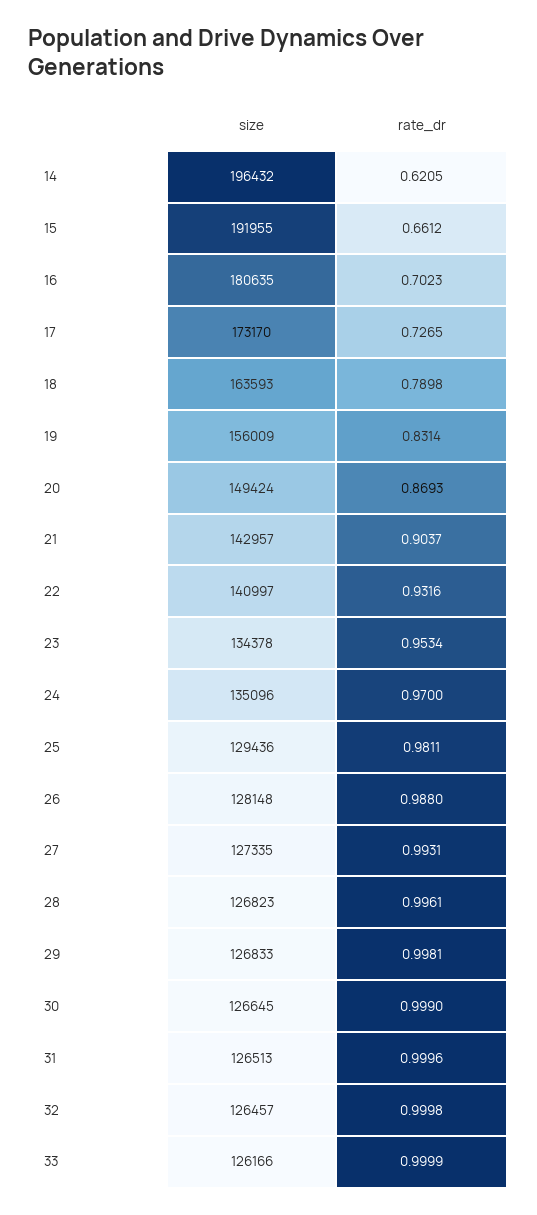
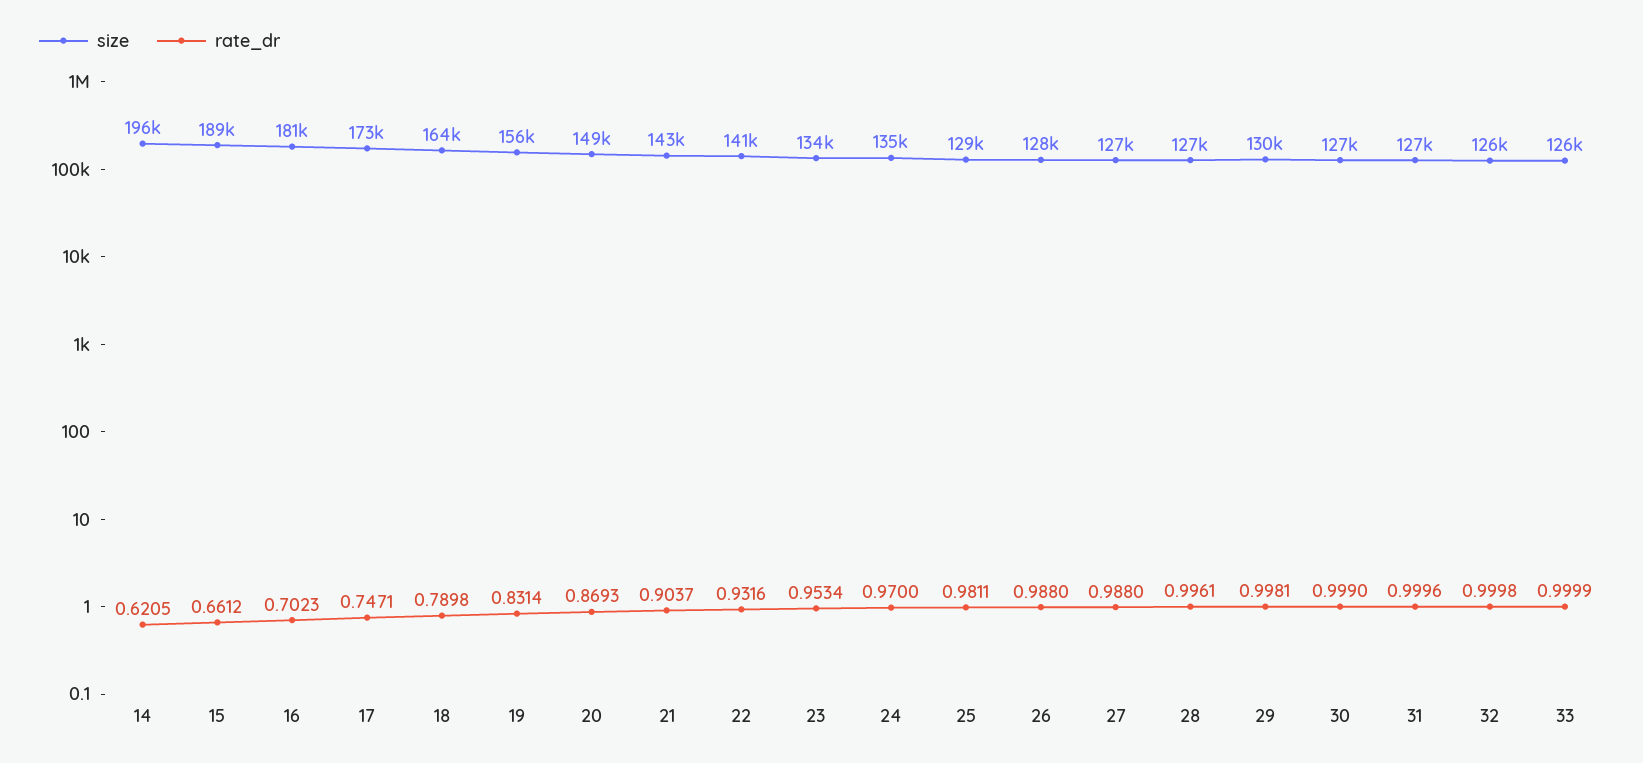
  {
    "size": {
      "14": 196432,
-     "15": 191955,
+     "15": 189000,
      "16": 180635,
      "17": 173170,
      "18": 163593,
      "19": 156009,
      "20": 149424,
      "21": 142957,
      "22": 140997,
      "23": 134378,
      "24": 135096,
      "25": 129436,
      "26": 128148,
      "27": 127335,
      "28": 126823,
-     "29": 126833,
+     "29": 130000,
      "30": 126645,
      "31": 126513,
      "32": 126457,
      "33": 126166
    },
    "rate_dr": {
      "14": 0.6205,
      "15": 0.6612,
      "16": 0.7023,
-     "17": 0.7265,
+     "17": 0.7471,
      "18": 0.7898,
      "19": 0.8314,
      "20": 0.8693,
      "21": 0.9037,
      "22": 0.9316,
      "23": 0.9534,
      "24": 0.97,
      "25": 0.9811,
      "26": 0.988,
-     "27": 0.9931,
+     "27": 0.988,
      "28": 0.9961,
      "29": 0.9981,
      "30": 0.999,
      "31": 0.9996,
      "32": 0.9998,
      "33": 0.9999
    }
  }

